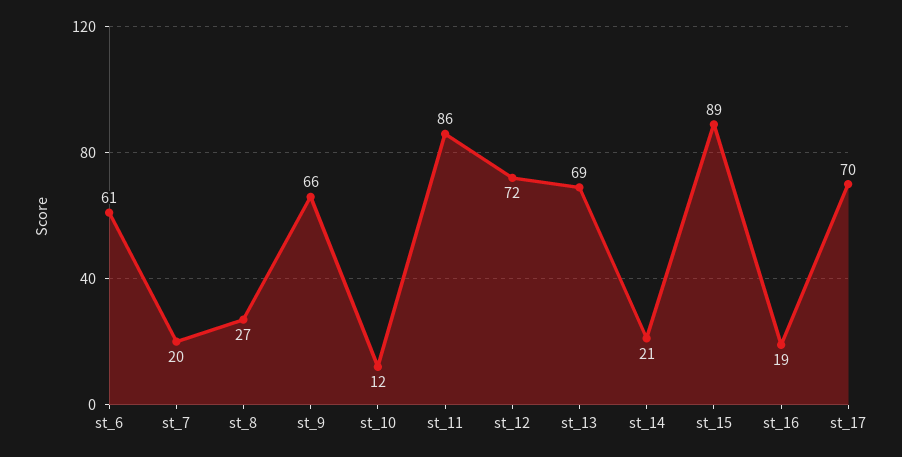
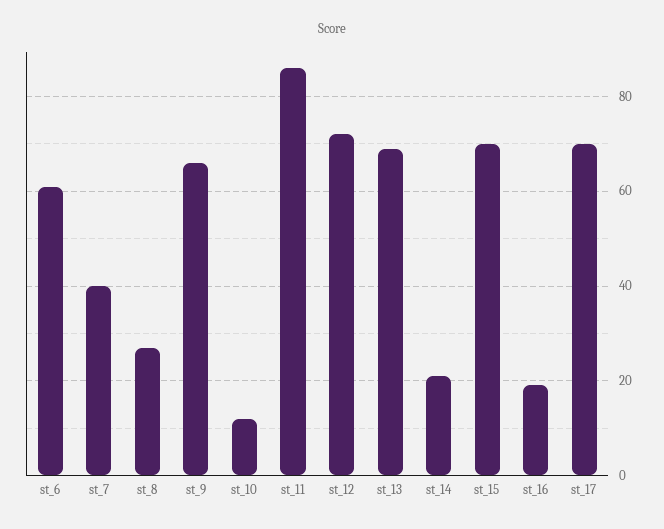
  {
    "st_6": 61,
-   "st_7": 20,
+   "st_7": 40,
    "st_8": 27,
    "st_9": 66,
    "st_10": 12,
    "st_11": 86,
    "st_12": 72,
    "st_13": 69,
    "st_14": 21,
-   "st_15": 89,
+   "st_15": 70,
    "st_16": 19,
    "st_17": 70
  }

